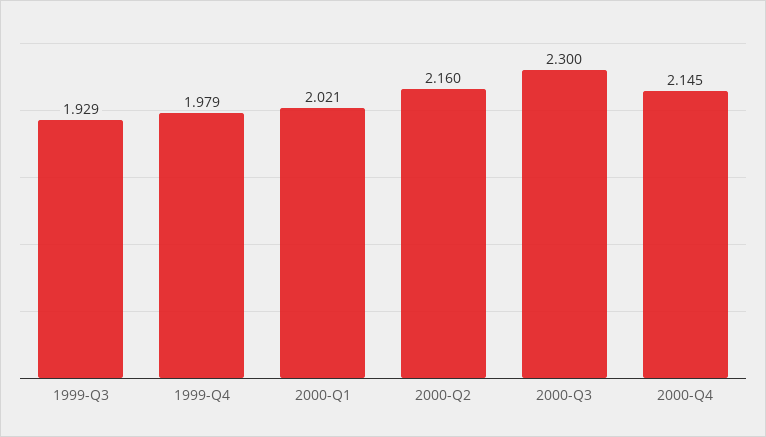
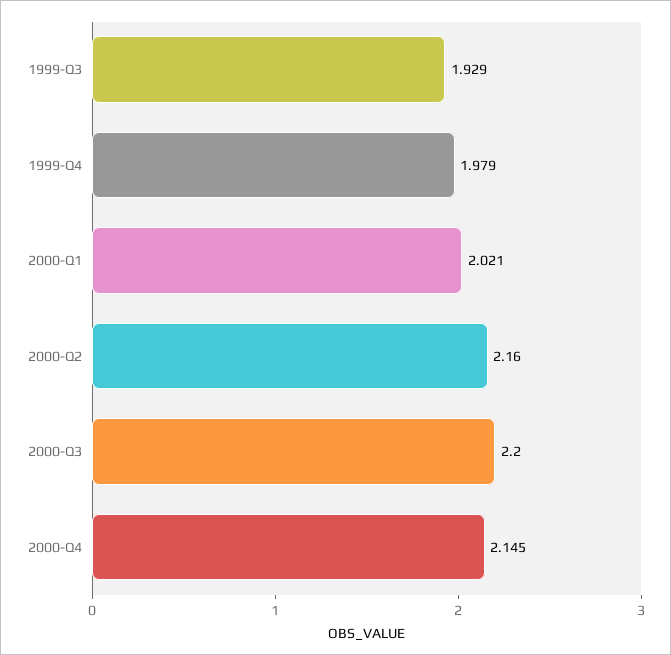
  {
    "1999-Q3": 1.929,
    "1999-Q4": 1.979,
    "2000-Q1": 2.021,
    "2000-Q2": 2.16,
-   "2000-Q3": 2.3,
+   "2000-Q3": 2.2,
    "2000-Q4": 2.145
  }

